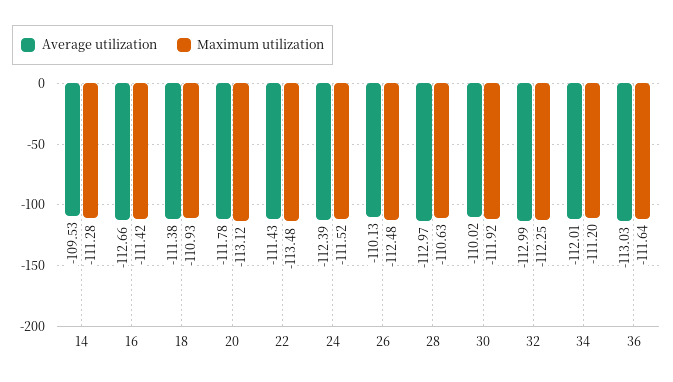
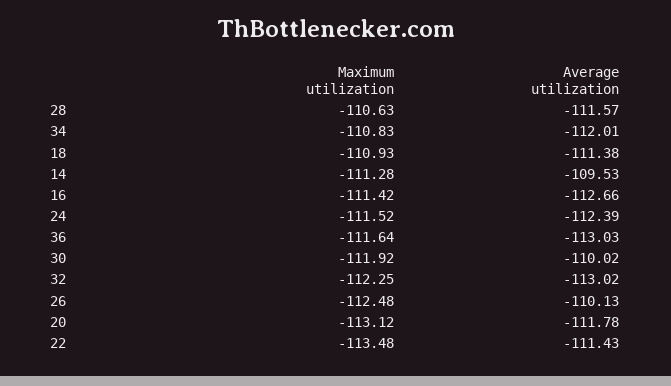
  {
    "Average utilization": {
      "14": -109.53,
      "16": -112.66,
      "18": -111.38,
      "20": -111.78,
      "22": -111.43,
      "24": -112.39,
      "26": -110.13,
-     "28": -112.97,
+     "28": -111.57,
      "30": -110.02,
-     "32": -112.99,
+     "32": -113.02,
      "34": -112.01,
      "36": -113.03
    },
    "Maximum utilization": {
      "14": -111.28,
      "16": -111.42,
      "18": -110.93,
      "20": -113.12,
      "22": -113.48,
      "24": -111.52,
      "26": -112.48,
      "28": -110.63,
      "30": -111.92,
      "32": -112.25,
-     "34": -111.2,
+     "34": -110.83,
      "36": -111.64
    }
  }

